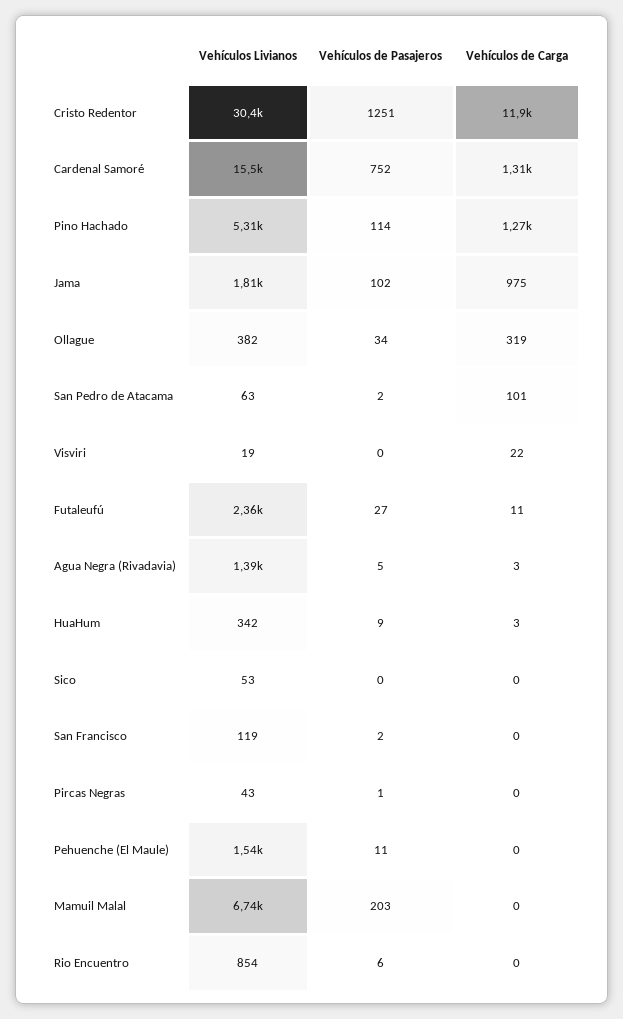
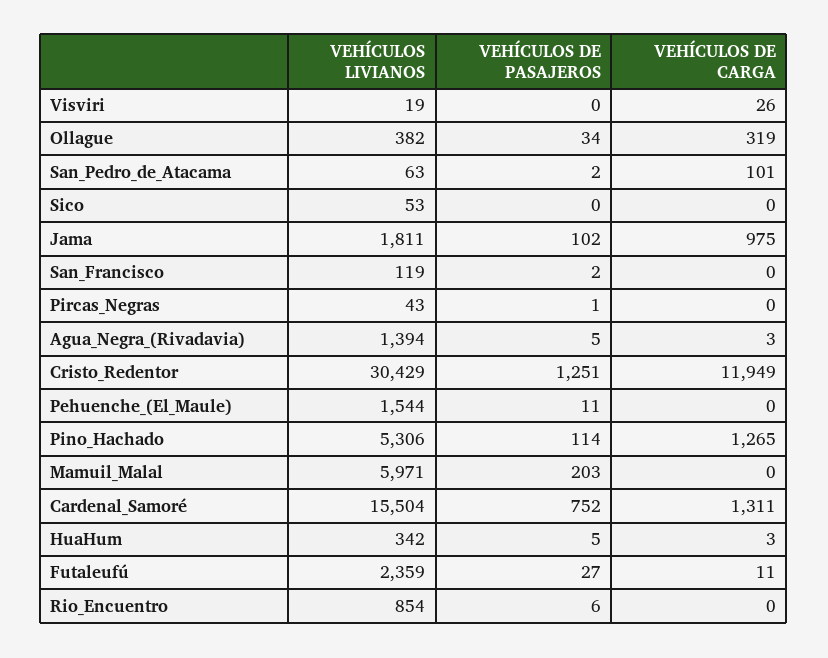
  {
    "Vehículos Livianos": {
      "Cristo Redentor": 30429,
      "Cardenal Samoré": 15504,
      "Pino Hachado": 5306,
      "Jama": 1811,
      "Ollague": 382,
      "San Pedro de Atacama": 63,
      "Visviri": 19,
      "Futaleufú": 2359,
      "Agua Negra (Rivadavia)": 1394,
      "HuaHum": 342,
      "Sico": 53,
      "San Francisco": 119,
      "Pircas Negras": 43,
      "Pehuenche (El Maule)": 1544,
-     "Mamuil Malal": 6740,
+     "Mamuil Malal": 5971,
      "Rio Encuentro": 854
    },
    "Vehículos de Pasajeros": {
      "Cristo Redentor": 1251,
      "Cardenal Samoré": 752,
      "Pino Hachado": 114,
      "Jama": 102,
      "Ollague": 34,
      "San Pedro de Atacama": 2,
      "Visviri": 0,
      "Futaleufú": 27,
      "Agua Negra (Rivadavia)": 5,
-     "HuaHum": 9,
+     "HuaHum": 5,
      "Sico": 0,
      "San Francisco": 2,
      "Pircas Negras": 1,
      "Pehuenche (El Maule)": 11,
      "Mamuil Malal": 203,
      "Rio Encuentro": 6
    },
    "Vehículos de Carga": {
      "Cristo Redentor": 11949,
      "Cardenal Samoré": 1311,
      "Pino Hachado": 1265,
      "Jama": 975,
      "Ollague": 319,
      "San Pedro de Atacama": 101,
-     "Visviri": 22,
+     "Visviri": 26,
      "Futaleufú": 11,
      "Agua Negra (Rivadavia)": 3,
      "HuaHum": 3,
      "Sico": 0,
      "San Francisco": 0,
      "Pircas Negras": 0,
      "Pehuenche (El Maule)": 0,
      "Mamuil Malal": 0,
      "Rio Encuentro": 0
    }
  }

